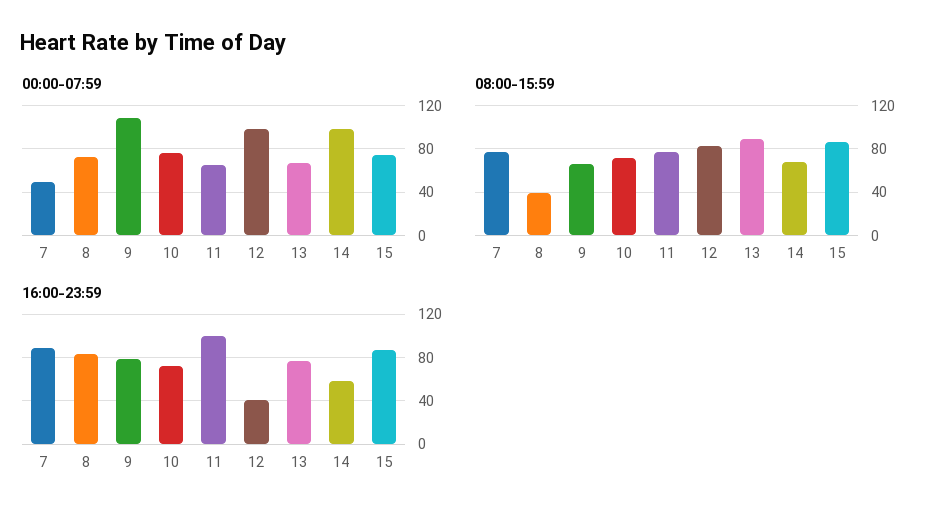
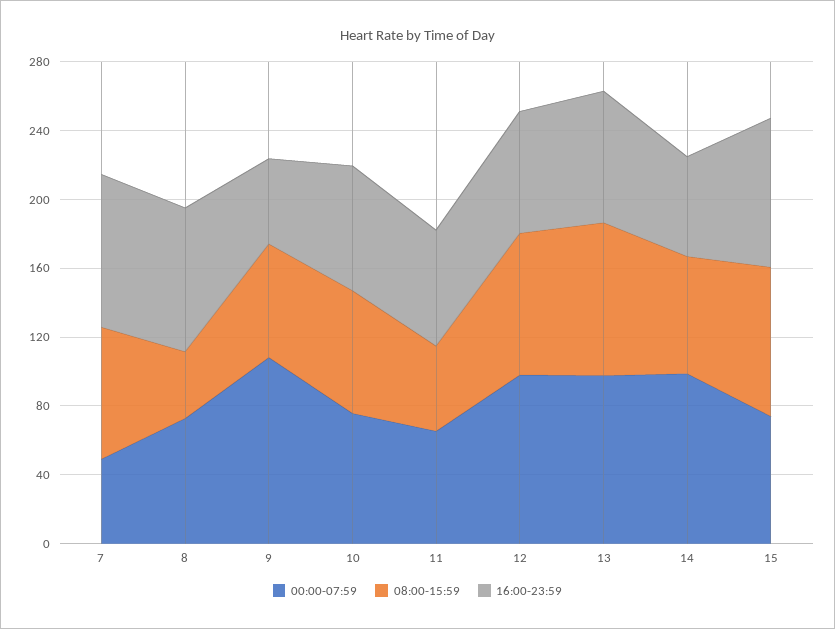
  {
    "00:00-07:59": {
      "7": 50,
      "8": 70,
      "9": 110,
      "10": 80,
      "11": 70,
      "12": 100,
-     "13": 70,
+     "13": 100,
      "14": 100,
      "15": 70
    },
    "08:00-15:59": {
      "7": 80,
      "8": 40,
      "9": 70,
      "10": 70,
-     "11": 80,
+     "11": 50,
      "12": 80,
      "13": 90,
      "14": 70,
      "15": 90
    },
    "16:00-23:59": {
      "7": 90,
      "8": 80,
-     "9": 80,
+     "9": 50,
      "10": 70,
-     "11": 100,
+     "11": 70,
-     "12": 40,
+     "12": 70,
      "13": 80,
      "14": 60,
      "15": 90
    }
  }

